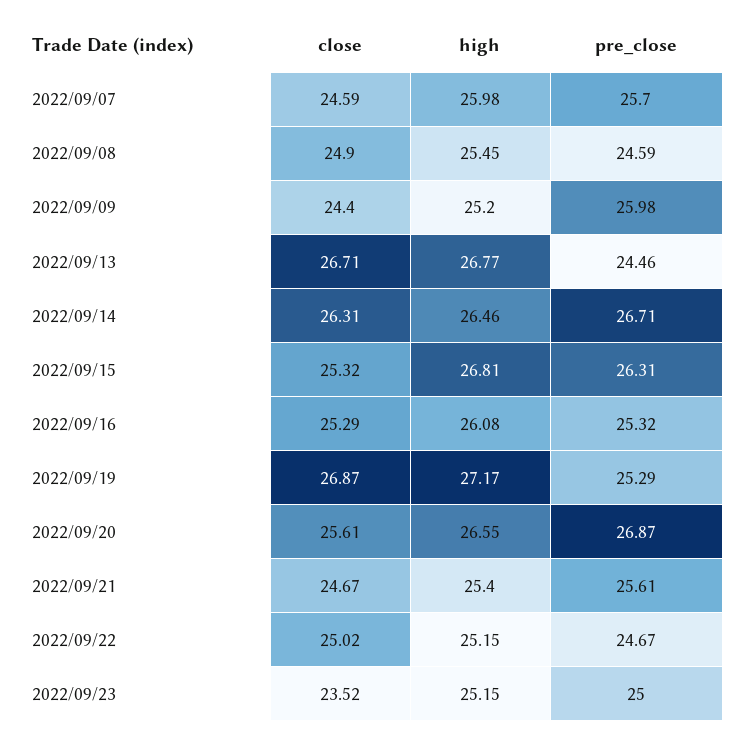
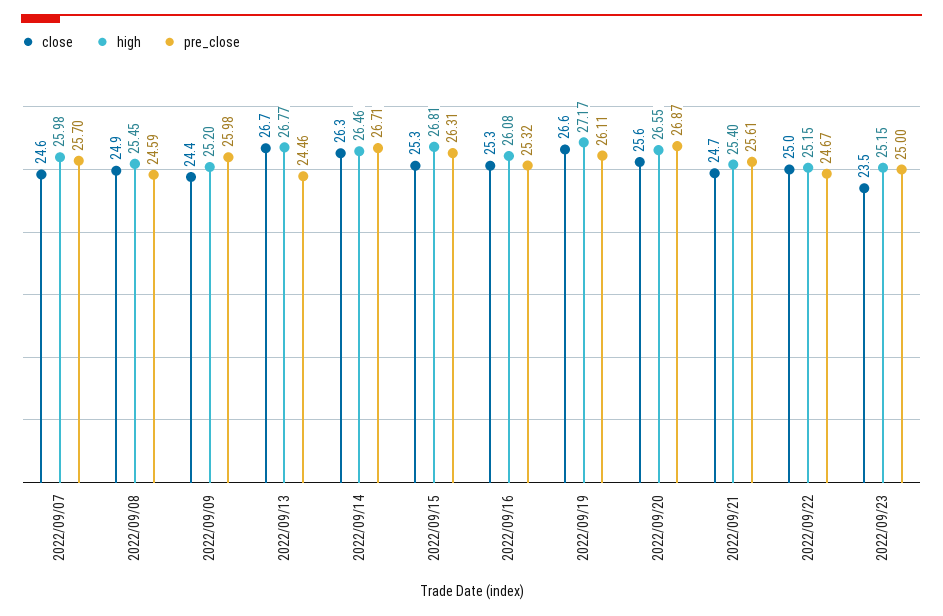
  {
    "close": {
      "2022/09/07": 24.59,
      "2022/09/08": 24.9,
      "2022/09/09": 24.4,
      "2022/09/13": 26.71,
      "2022/09/14": 26.31,
      "2022/09/15": 25.32,
      "2022/09/16": 25.29,
-     "2022/09/19": 26.87,
+     "2022/09/19": 26.6,
      "2022/09/20": 25.61,
      "2022/09/21": 24.67,
      "2022/09/22": 25.02,
      "2022/09/23": 23.52
    },
    "high": {
      "2022/09/07": 25.98,
      "2022/09/08": 25.45,
      "2022/09/09": 25.2,
      "2022/09/13": 26.77,
      "2022/09/14": 26.46,
      "2022/09/15": 26.81,
      "2022/09/16": 26.08,
      "2022/09/19": 27.17,
      "2022/09/20": 26.55,
      "2022/09/21": 25.4,
      "2022/09/22": 25.15,
      "2022/09/23": 25.15
    },
    "pre_close": {
      "2022/09/07": 25.7,
      "2022/09/08": 24.59,
      "2022/09/09": 25.98,
      "2022/09/13": 24.46,
      "2022/09/14": 26.71,
      "2022/09/15": 26.31,
      "2022/09/16": 25.32,
-     "2022/09/19": 25.29,
+     "2022/09/19": 26.11,
      "2022/09/20": 26.87,
      "2022/09/21": 25.61,
      "2022/09/22": 24.67,
      "2022/09/23": 25
    }
  }

